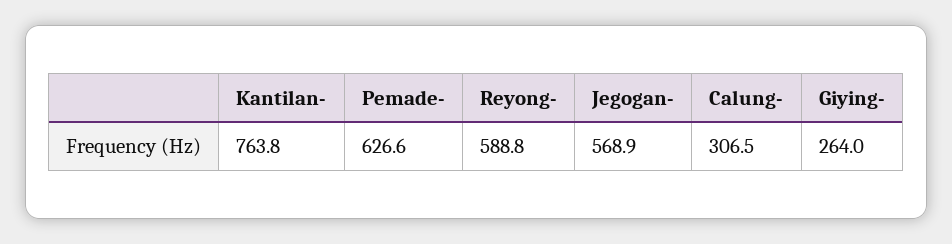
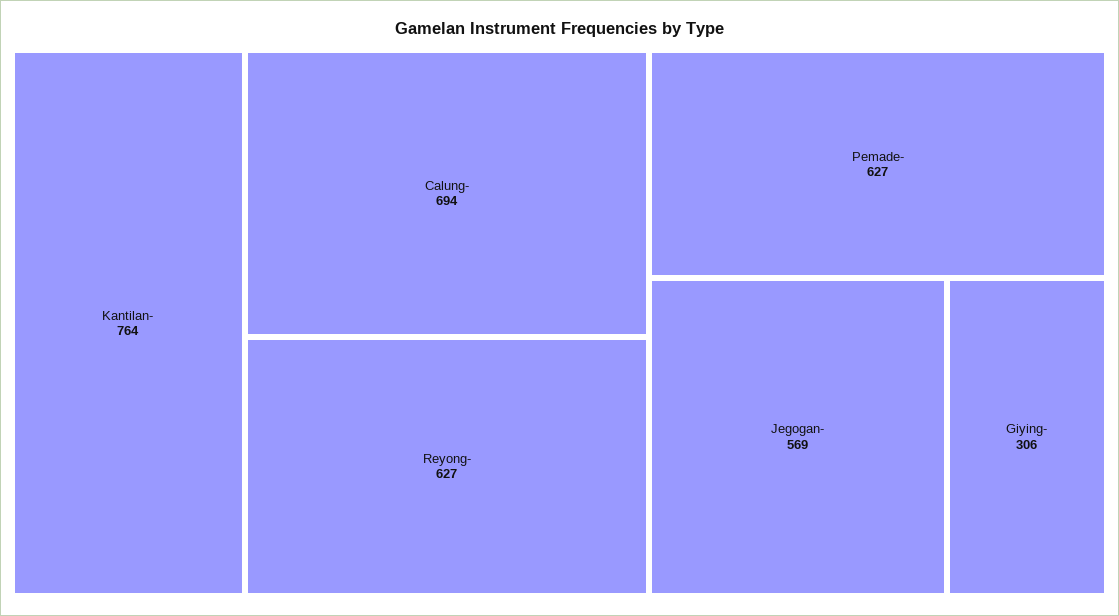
  {
    "Kantilan-": 763.8,
    "Pemade-": 626.6,
-   "Reyong-": 588.8,
+   "Reyong-": 627,
    "Jegogan-": 568.9,
-   "Calung-": 306.5,
+   "Calung-": 694,
-   "Giying-": 264
+   "Giying-": 306
  }

